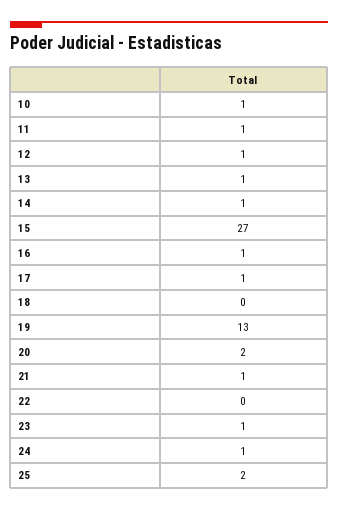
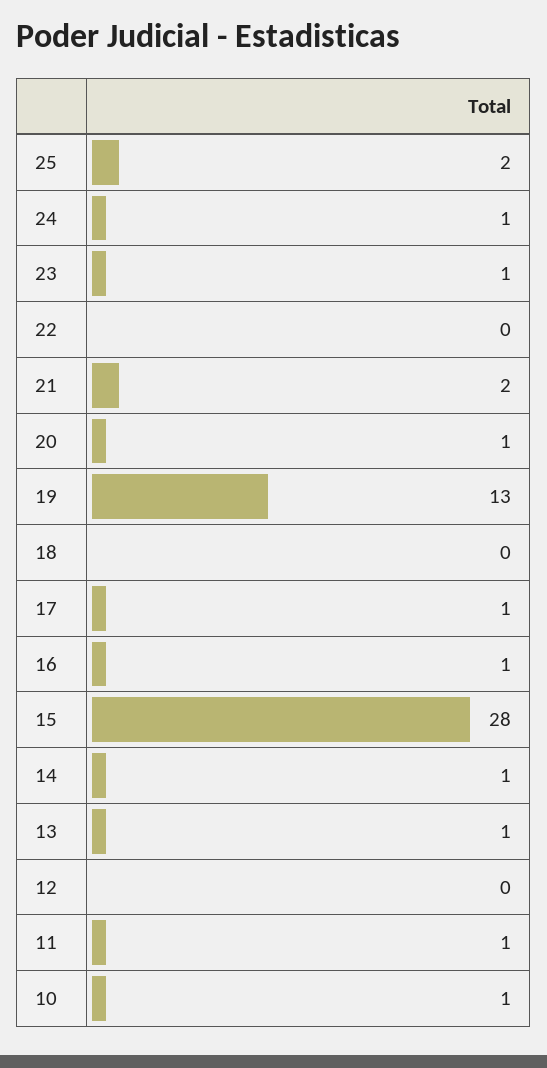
  {
    "10": 1,
    "11": 1,
-   "12": 1,
+   "12": 0,
    "13": 1,
    "14": 1,
-   "15": 27,
+   "15": 28,
    "16": 1,
    "17": 1,
    "18": 0,
    "19": 13,
-   "20": 2,
+   "20": 1,
-   "21": 1,
+   "21": 2,
    "22": 0,
    "23": 1,
    "24": 1,
    "25": 2
  }

